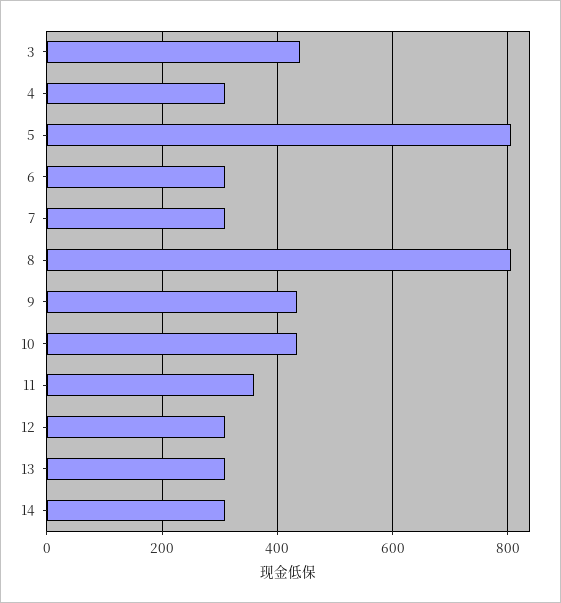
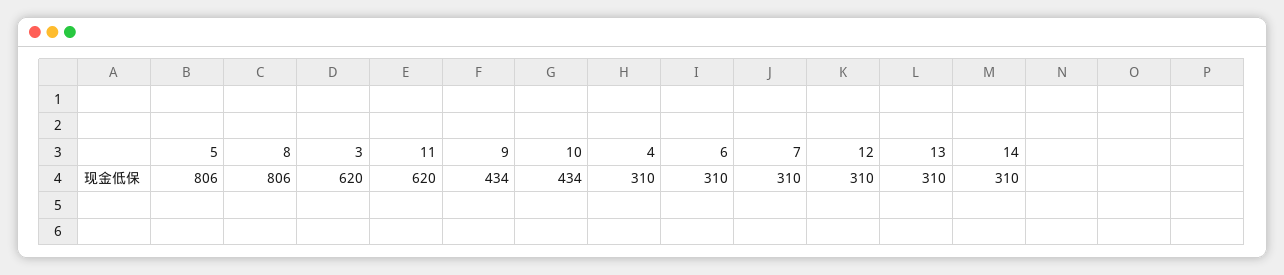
  {
-   "3": 440,
+   "3": 620,
    "4": 310,
    "5": 806,
    "6": 310,
    "7": 310,
    "8": 806,
    "9": 434,
    "10": 434,
-   "11": 360,
+   "11": 620,
    "12": 310,
    "13": 310,
    "14": 310
  }

